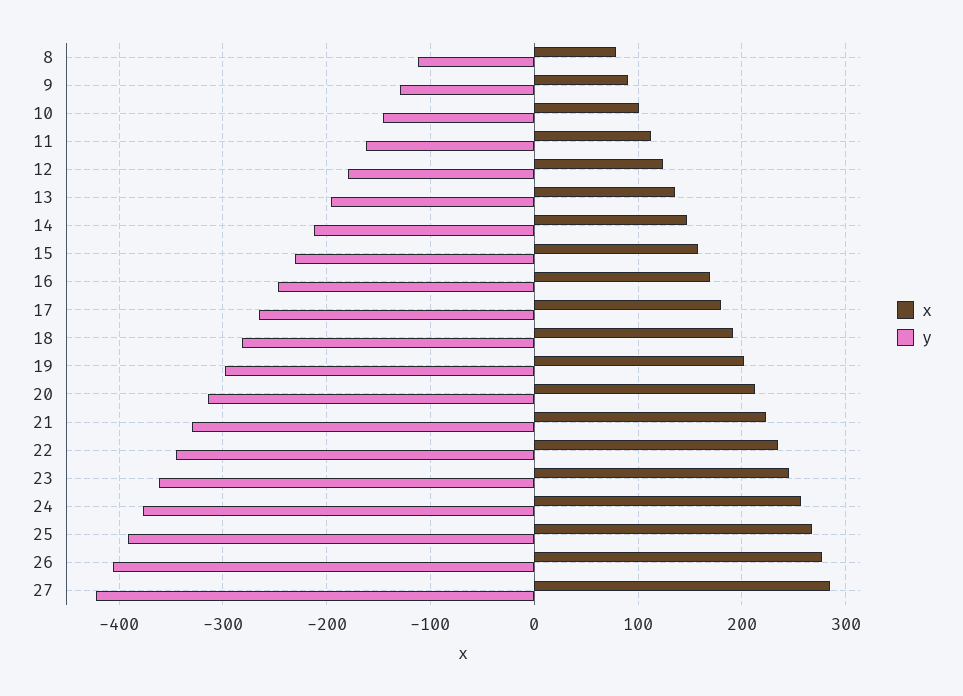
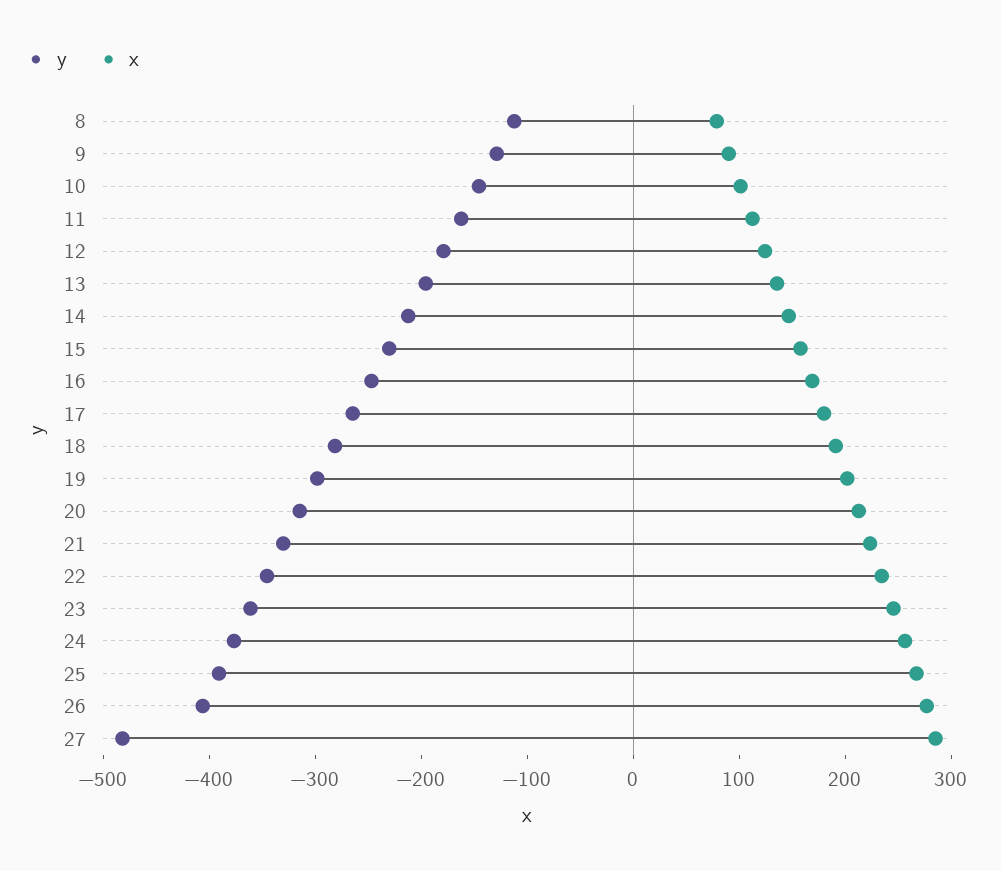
  {
    "x": {
      "8": 80,
      "9": 90,
      "10": 100,
      "11": 110,
      "12": 120,
      "13": 140,
      "14": 150,
      "15": 160,
      "16": 170,
      "17": 180,
      "18": 190,
      "19": 200,
      "20": 210,
      "21": 220,
      "22": 230,
      "23": 250,
      "24": 260,
      "25": 270,
      "26": 280,
      "27": 290
    },
    "y": {
      "8": -110,
      "9": -130,
      "10": -150,
      "11": -160,
      "12": -180,
      "13": -200,
      "14": -210,
      "15": -230,
      "16": -250,
      "17": -260,
      "18": -280,
      "19": -300,
      "20": -310,
      "21": -330,
      "22": -350,
      "23": -360,
      "24": -380,
      "25": -390,
      "26": -410,
-     "27": -420
+     "27": -480
    }
  }

